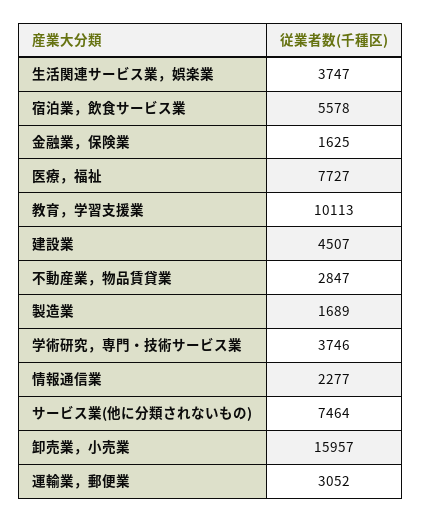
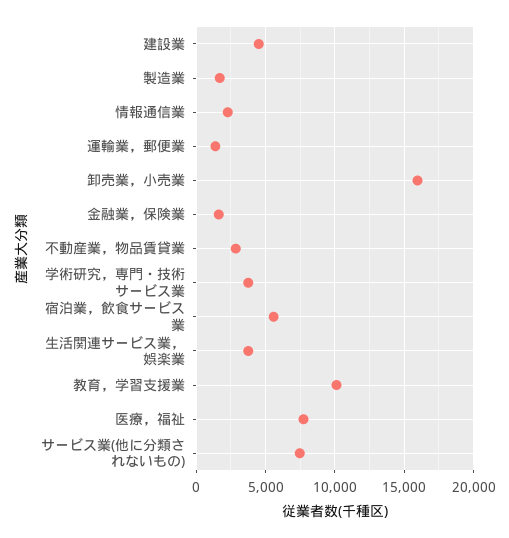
  {
    "生活関連サービス業，娯楽業": 3747,
    "宿泊業，飲食サービス業": 5578,
    "金融業，保険業": 1625,
    "医療，福祉": 7727,
    "教育，学習支援業": 10113,
    "建設業": 4507,
    "不動産業，物品賃貸業": 2847,
    "製造業": 1689,
    "学術研究，専門・技術サービス業": 3746,
    "情報通信業": 2277,
    "サービス業(他に分類されないもの)": 7464,
    "卸売業，小売業": 15957,
-   "運輸業，郵便業": 3052
+   "運輸業，郵便業": 1500
  }

